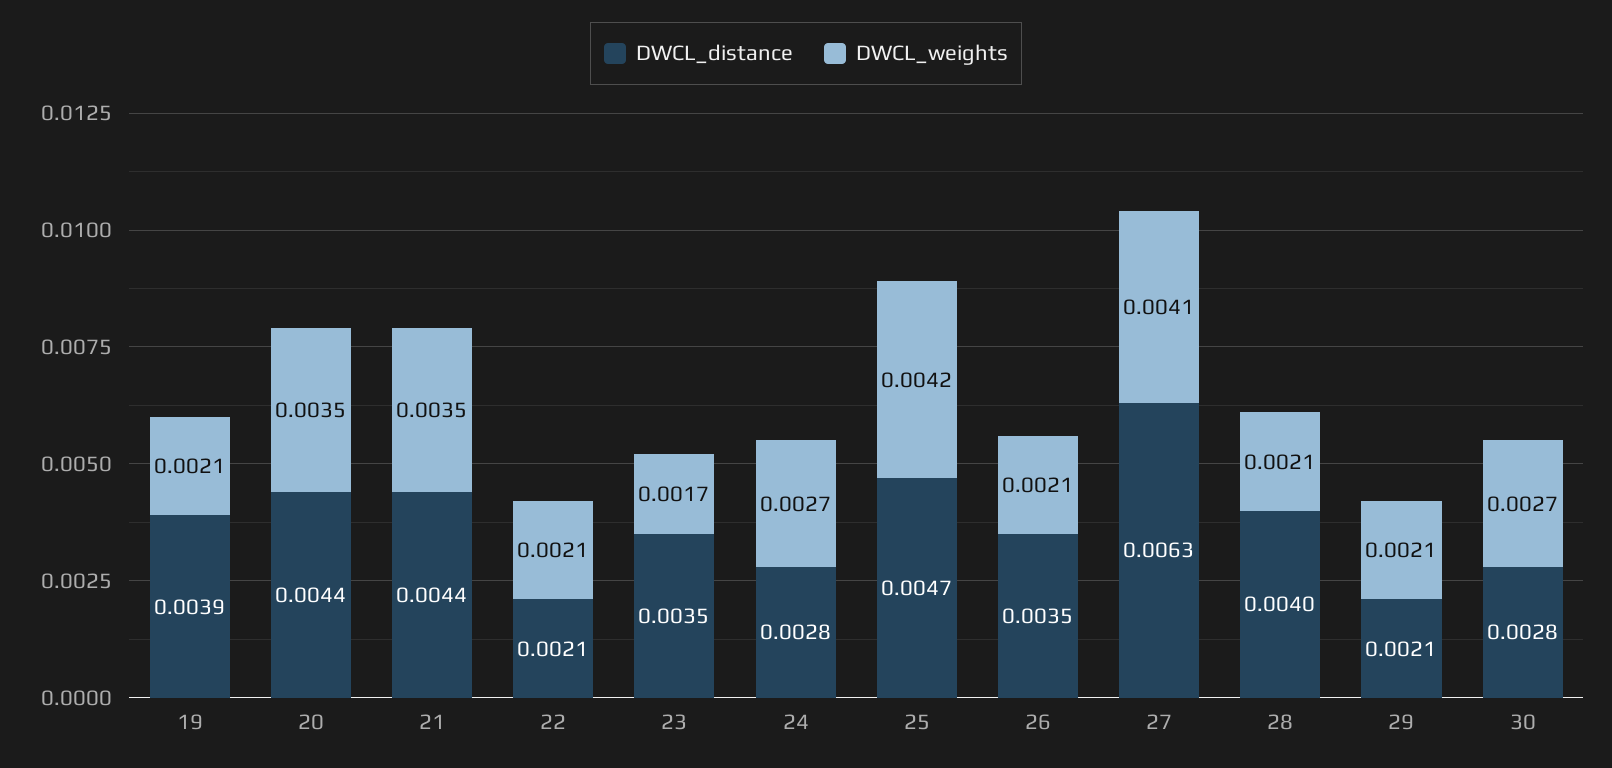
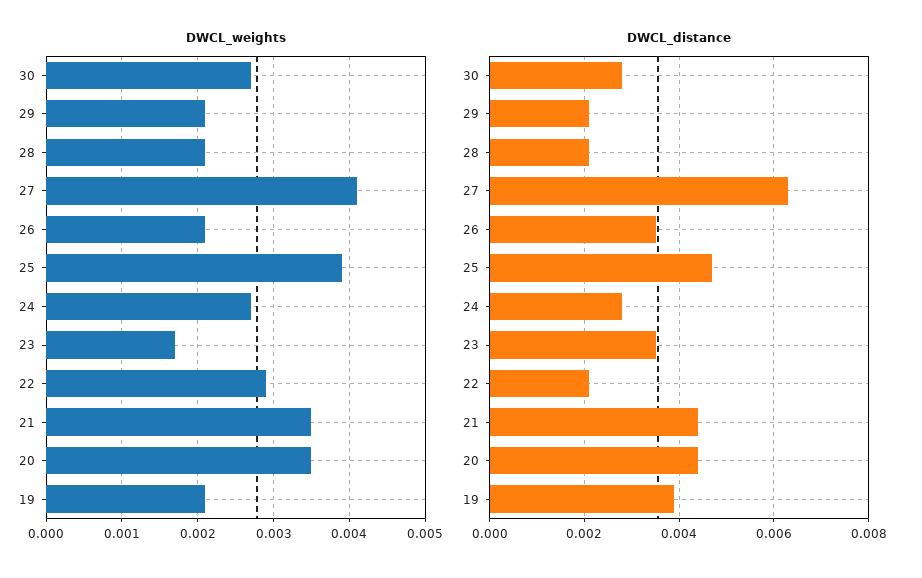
  {
    "DWCL_distance": {
      "19": 0.0039,
      "20": 0.0044,
      "21": 0.0044,
      "22": 0.0021,
      "23": 0.0035,
      "24": 0.0028,
      "25": 0.0047,
      "26": 0.0035,
      "27": 0.0063,
-     "28": 0.004,
+     "28": 0.002,
      "29": 0.0021,
      "30": 0.0028
    },
    "DWCL_weights": {
      "19": 0.0021,
      "20": 0.0035,
      "21": 0.0035,
-     "22": 0.0021,
+     "22": 0.0029,
      "23": 0.0017,
      "24": 0.0027,
-     "25": 0.0042,
+     "25": 0.0039,
      "26": 0.0021,
      "27": 0.0041,
      "28": 0.0021,
      "29": 0.0021,
      "30": 0.0027
    }
  }

